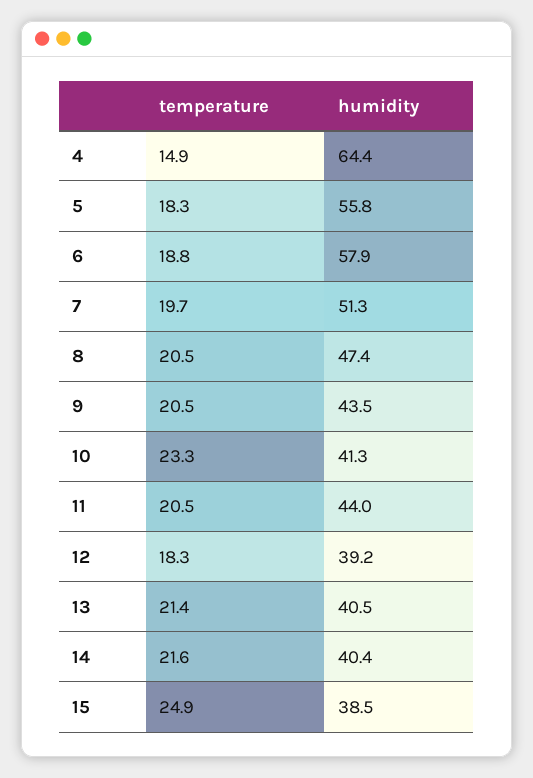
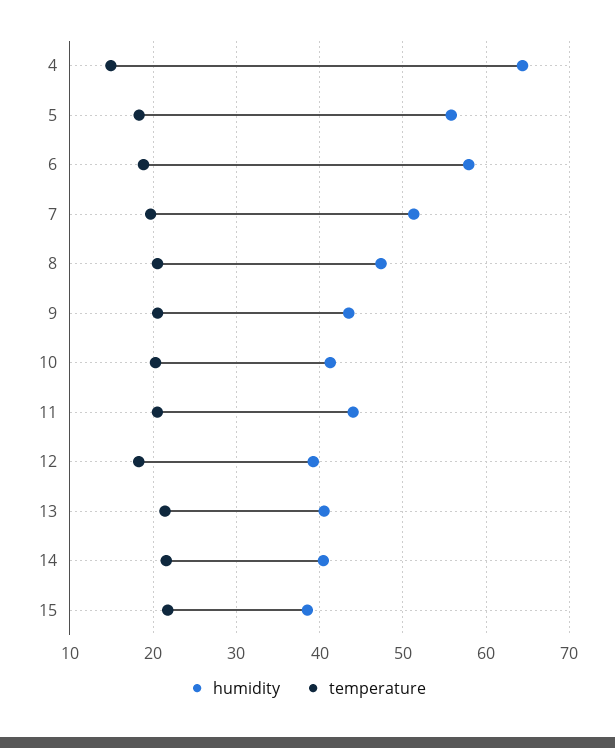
  {
    "temperature": {
      "4": 14.9,
      "5": 18.3,
      "6": 18.8,
      "7": 19.7,
      "8": 20.5,
      "9": 20.5,
-     "10": 23.3,
+     "10": 20,
      "11": 20.5,
      "12": 18.3,
      "13": 21.4,
      "14": 21.6,
-     "15": 24.9
+     "15": 22
    },
    "humidity": {
      "4": 64.4,
      "5": 55.8,
      "6": 57.9,
      "7": 51.3,
      "8": 47.4,
      "9": 43.5,
      "10": 41.3,
      "11": 44,
      "12": 39.2,
      "13": 40.5,
      "14": 40.4,
      "15": 38.5
    }
  }

